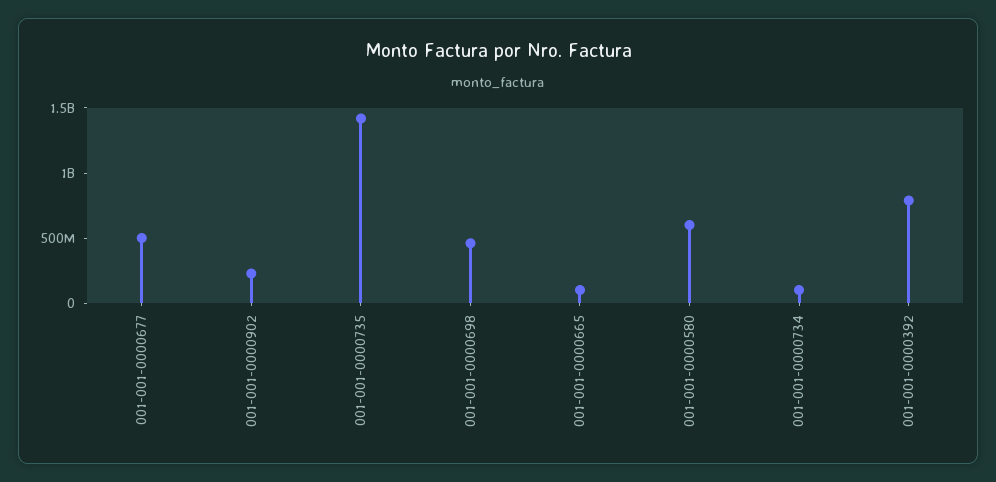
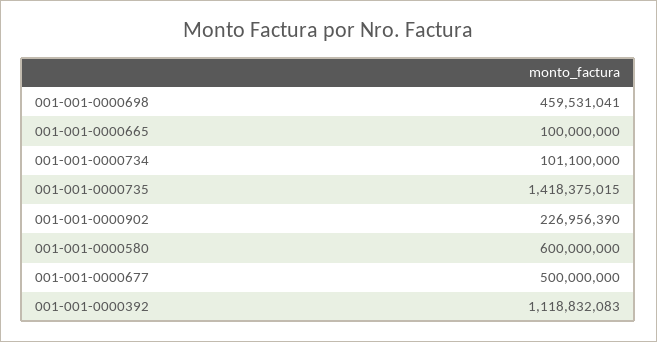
  {
    "001-001-0000677": 500000000,
    "001-001-0000902": 226956390,
    "001-001-0000735": 1418375015,
    "001-001-0000698": 459531041,
    "001-001-0000665": 100000000,
    "001-001-0000580": 600000000,
    "001-001-0000734": 101100000,
-   "001-001-0000392": 800000000
+   "001-001-0000392": 1118832083
  }

